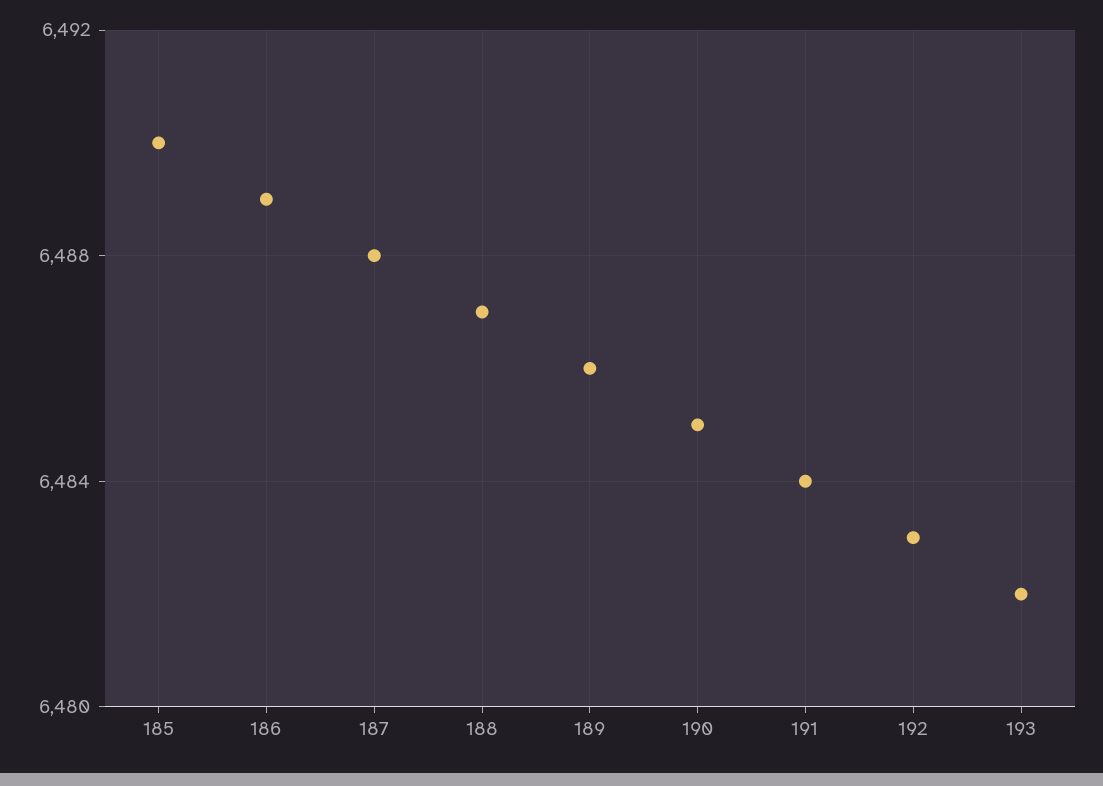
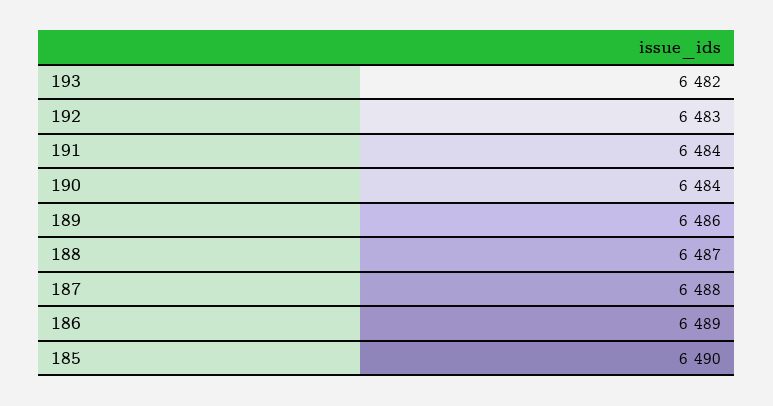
  {
    "185": 6490,
    "186": 6489,
    "187": 6488,
    "188": 6487,
    "189": 6486,
-   "190": 6485,
+   "190": 6484,
    "191": 6484,
    "192": 6483,
    "193": 6482
  }

